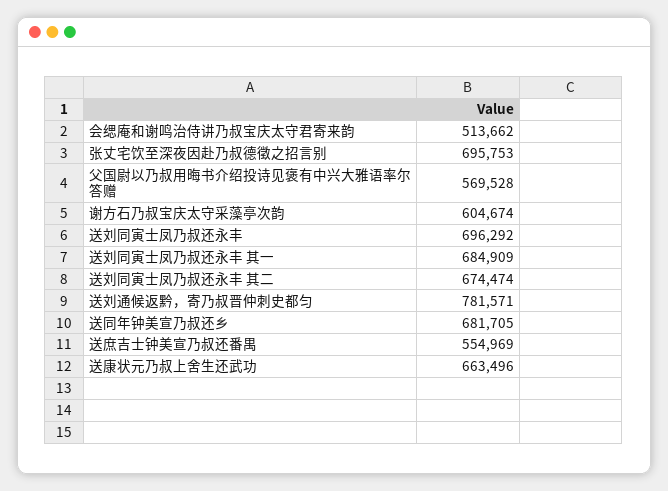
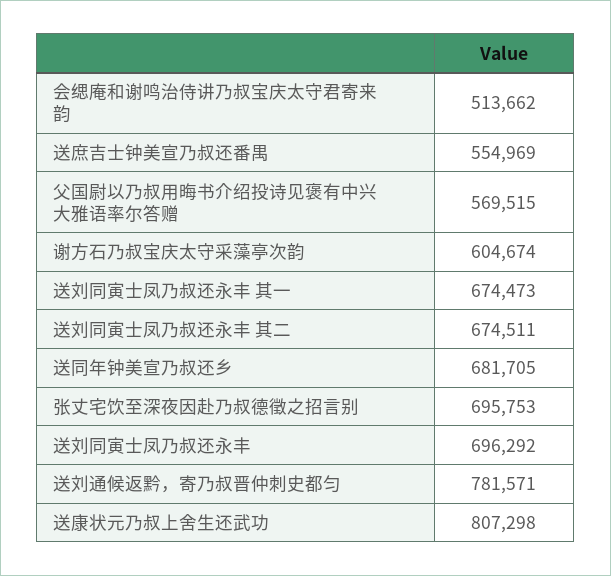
  {
    "会缌庵和谢鸣治侍讲乃叔宝庆太守君寄来韵": 513662,
    "张丈宅饮至深夜因赴乃叔德徵之招言别": 695753,
-   "父国尉以乃叔用晦书介绍投诗见褒有中兴大雅语率尔答赠": 569528,
+   "父国尉以乃叔用晦书介绍投诗见褒有中兴大雅语率尔答赠": 569515,
    "谢方石乃叔宝庆太守采藻亭次韵": 604674,
    "送刘同寅士凤乃叔还永丰": 696292,
-   "送刘同寅士凤乃叔还永丰 其一": 684909,
+   "送刘同寅士凤乃叔还永丰 其一": 674473,
-   "送刘同寅士凤乃叔还永丰 其二": 674474,
+   "送刘同寅士凤乃叔还永丰 其二": 674511,
    "送刘通候返黔，寄乃叔晋仲刺史都匀": 781571,
    "送同年钟美宣乃叔还乡": 681705,
    "送庶吉士钟美宣乃叔还番禺": 554969,
-   "送康状元乃叔上舍生还武功": 663496
+   "送康状元乃叔上舍生还武功": 807298
  }

